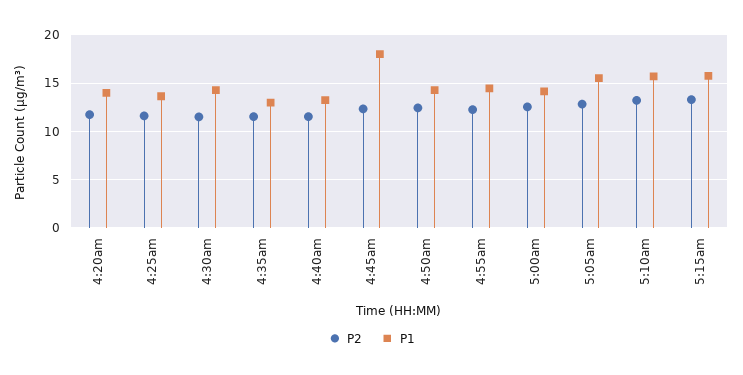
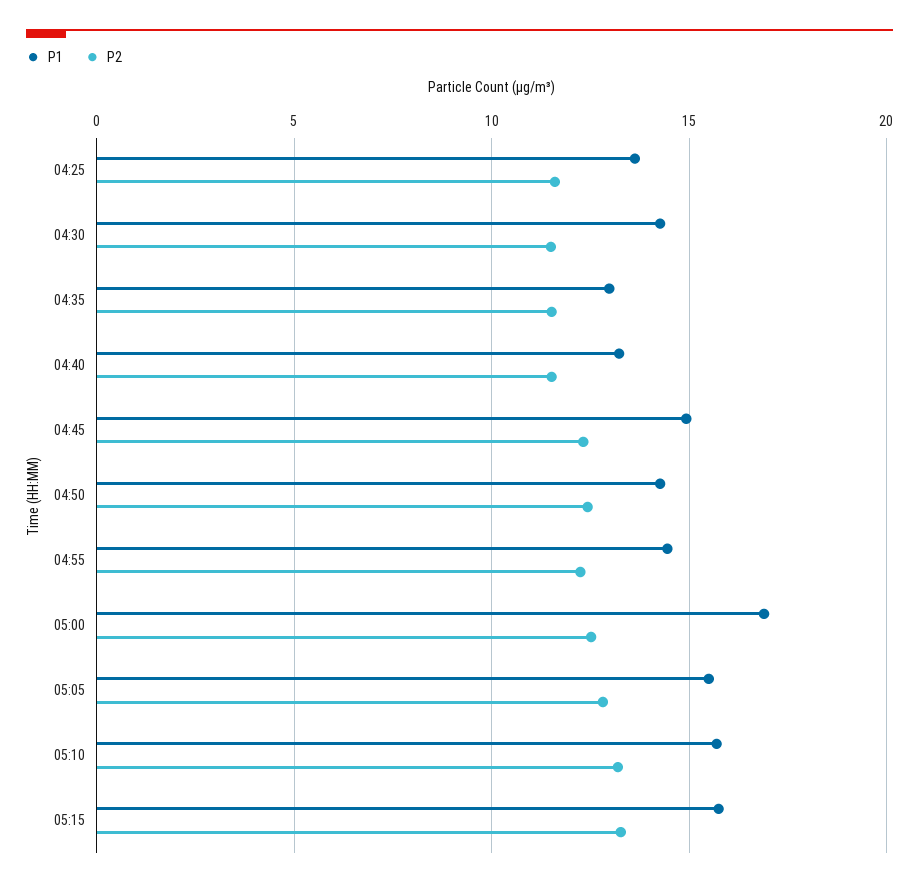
  {
    "P2": {
-     "4:20am": 12,
      "4:25am": 11.5,
      "4:30am": 11.5,
      "4:35am": 11.5,
      "4:40am": 11.5,
      "4:45am": 12.5,
      "4:50am": 12.5,
      "4:55am": 12.5,
      "5:00am": 12.5,
      "5:05am": 13,
      "5:10am": 13,
      "5:15am": 13.5
    },
    "P1": {
-     "4:20am": 14,
      "4:25am": 13.5,
      "4:30am": 14.5,
      "4:35am": 13,
      "4:40am": 13,
-     "4:45am": 18,
+     "4:45am": 15,
      "4:50am": 14.5,
      "4:55am": 14.5,
-     "5:00am": 14,
+     "5:00am": 17,
      "5:05am": 15.5,
      "5:10am": 15.5,
      "5:15am": 16
    }
  }

